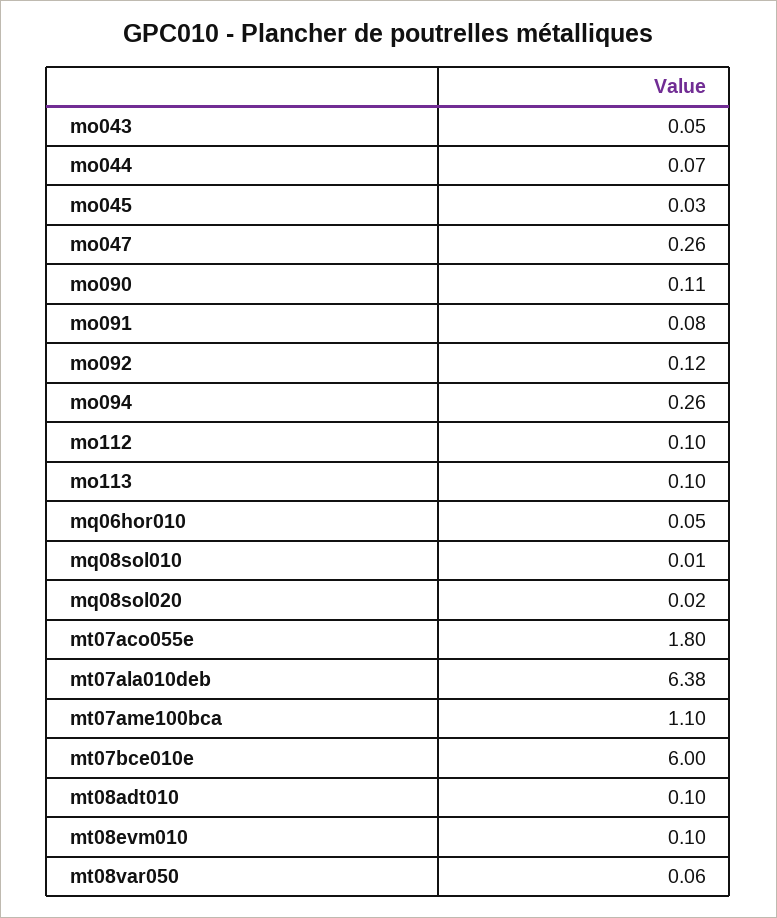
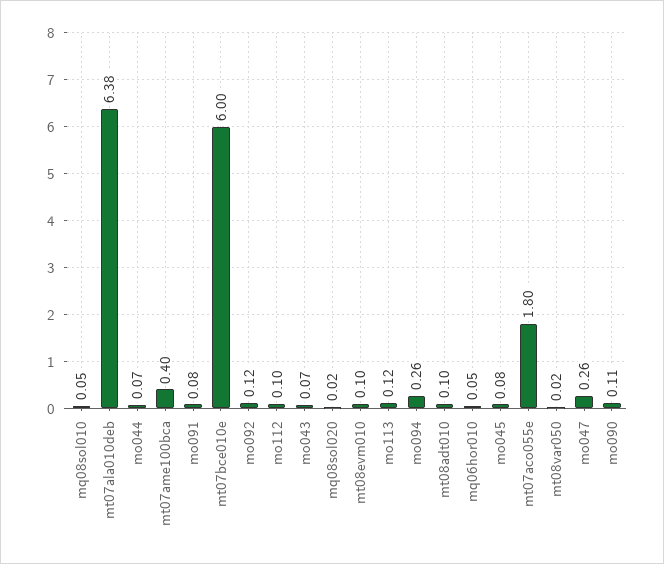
  {
-   "mo043": 0.05,
+   "mo043": 0.07,
    "mo044": 0.07,
-   "mo045": 0.03,
+   "mo045": 0.08,
    "mo047": 0.26,
    "mo090": 0.11,
    "mo091": 0.08,
    "mo092": 0.12,
    "mo094": 0.26,
    "mo112": 0.1,
-   "mo113": 0.1,
+   "mo113": 0.12,
    "mq06hor010": 0.05,
-   "mq08sol010": 0.01,
+   "mq08sol010": 0.05,
    "mq08sol020": 0.02,
    "mt07aco055e": 1.8,
    "mt07ala010deb": 6.38,
-   "mt07ame100bca": 1.1,
+   "mt07ame100bca": 0.4,
    "mt07bce010e": 6,
    "mt08adt010": 0.1,
    "mt08evm010": 0.1,
-   "mt08var050": 0.06
+   "mt08var050": 0.02
  }

